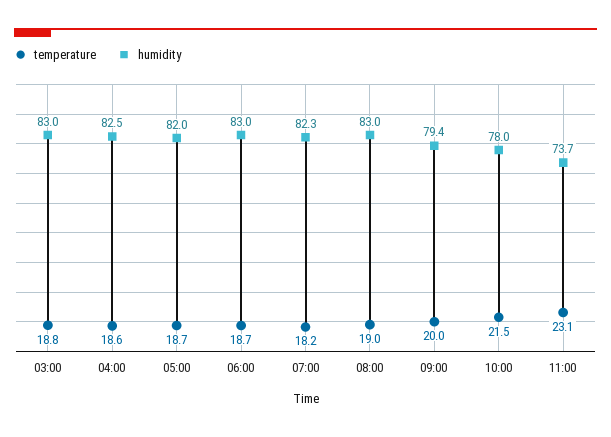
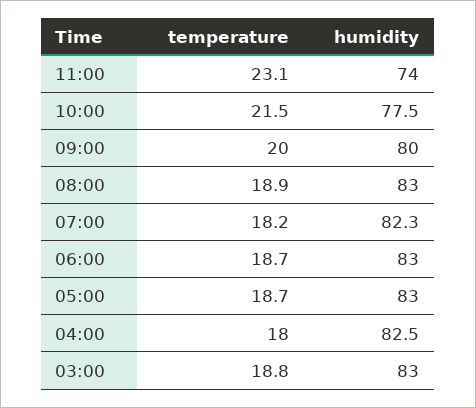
  {
    "temperature": {
      "03:00": 18.8,
-     "04:00": 18.6,
+     "04:00": 18,
      "05:00": 18.7,
      "06:00": 18.7,
      "07:00": 18.2,
-     "08:00": 19,
+     "08:00": 18.9,
      "09:00": 20,
      "10:00": 21.5,
      "11:00": 23.1
    },
    "humidity": {
      "03:00": 83,
      "04:00": 82.5,
-     "05:00": 82,
+     "05:00": 83,
      "06:00": 83,
      "07:00": 82.3,
      "08:00": 83,
-     "09:00": 79.4,
+     "09:00": 80,
-     "10:00": 78,
+     "10:00": 77.5,
-     "11:00": 73.7
+     "11:00": 74
    }
  }

